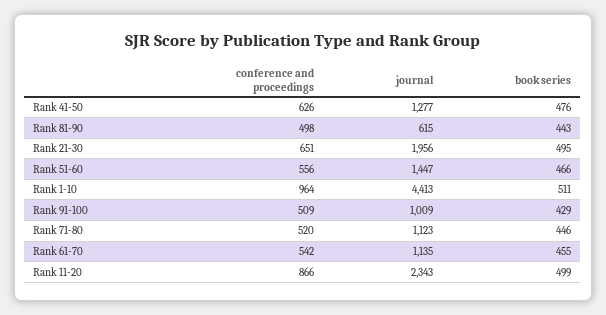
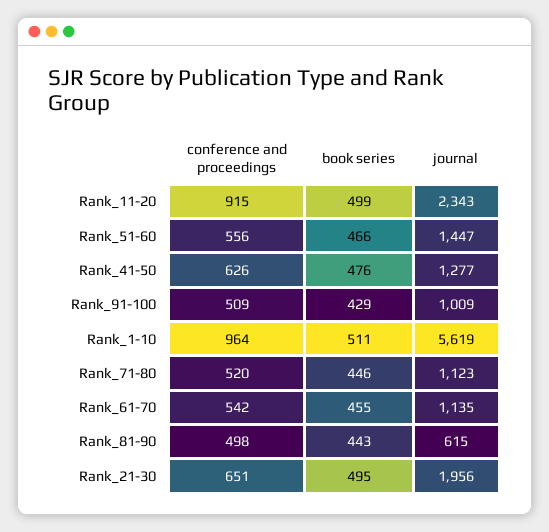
  {
    "conference and proceedings": {
      "Rank 41-50": 626,
      "Rank 81-90": 498,
      "Rank 21-30": 651,
      "Rank 51-60": 556,
      "Rank 1-10": 964,
      "Rank 91-100": 509,
      "Rank 71-80": 520,
      "Rank 61-70": 542,
-     "Rank 11-20": 866
+     "Rank 11-20": 915
    },
    "journal": {
      "Rank 41-50": 1277,
      "Rank 81-90": 615,
      "Rank 21-30": 1956,
      "Rank 51-60": 1447,
-     "Rank 1-10": 4413,
+     "Rank 1-10": 5619,
      "Rank 91-100": 1009,
      "Rank 71-80": 1123,
      "Rank 61-70": 1135,
      "Rank 11-20": 2343
    },
    "book series": {
      "Rank 41-50": 476,
      "Rank 81-90": 443,
      "Rank 21-30": 495,
      "Rank 51-60": 466,
      "Rank 1-10": 511,
      "Rank 91-100": 429,
      "Rank 71-80": 446,
      "Rank 61-70": 455,
      "Rank 11-20": 499
    }
  }

